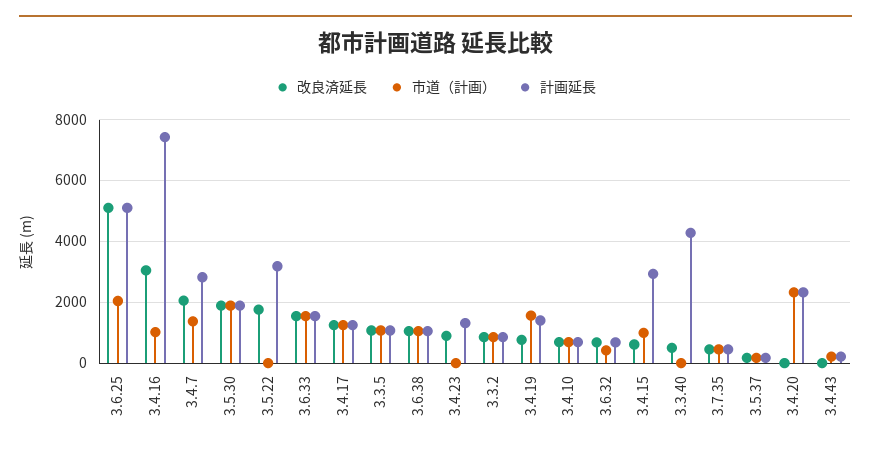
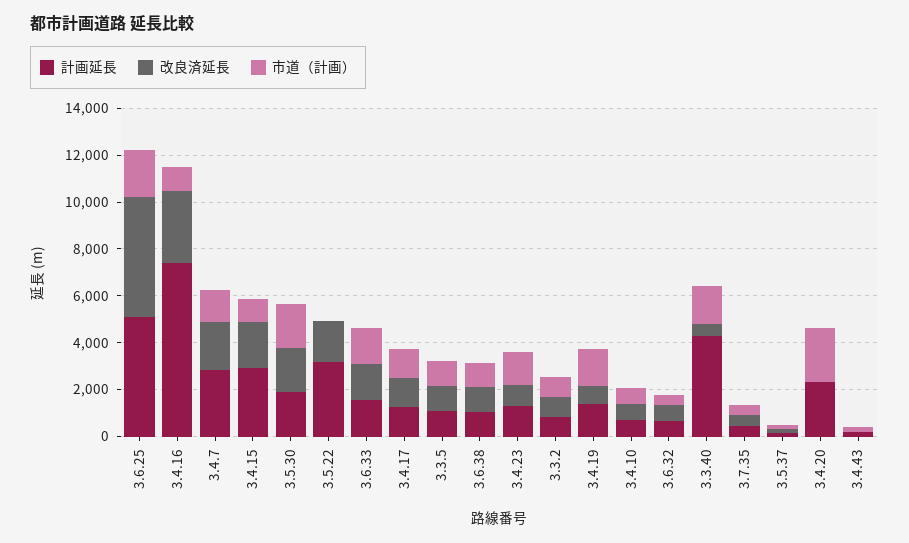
  {
    "改良済延長": {
      "3.6.25": 5200,
      "3.4.16": 3000,
      "3.4.7": 2000,
      "3.5.30": 1800,
      "3.5.22": 1800,
      "3.6.33": 1600,
      "3.4.17": 1200,
      "3.3.5": 1000,
      "3.6.38": 1000,
      "3.4.23": 800,
      "3.3.2": 800,
      "3.4.19": 800,
      "3.4.10": 600,
      "3.6.32": 600,
-     "3.4.15": 600,
+     "3.4.15": 2000,
      "3.3.40": 600,
      "3.7.35": 400,
      "3.5.37": 200,
      "3.4.20": 0,
      "3.4.43": 0
    },
    "市道（計画）": {
      "3.6.25": 2000,
      "3.4.16": 1000,
      "3.4.7": 1400,
      "3.5.30": 1800,
      "3.5.22": 0,
      "3.6.33": 1600,
      "3.4.17": 1200,
      "3.3.5": 1000,
      "3.6.38": 1000,
-     "3.4.23": 0,
+     "3.4.23": 1500,
      "3.3.2": 800,
      "3.4.19": 1600,
      "3.4.10": 600,
      "3.6.32": 400,
      "3.4.15": 1000,
-     "3.3.40": 0,
+     "3.3.40": 1500,
      "3.7.35": 400,
      "3.5.37": 200,
      "3.4.20": 2400,
      "3.4.43": 200
    },
    "計画延長": {
      "3.6.25": 5200,
      "3.4.16": 7400,
      "3.4.7": 2800,
      "3.5.30": 1800,
      "3.5.22": 3200,
      "3.6.33": 1600,
      "3.4.17": 1200,
      "3.3.5": 1000,
      "3.6.38": 1000,
      "3.4.23": 1400,
      "3.3.2": 800,
      "3.4.19": 1400,
      "3.4.10": 600,
      "3.6.32": 600,
      "3.4.15": 3000,
      "3.3.40": 4200,
      "3.7.35": 400,
      "3.5.37": 200,
      "3.4.20": 2400,
      "3.4.43": 200
    }
  }

